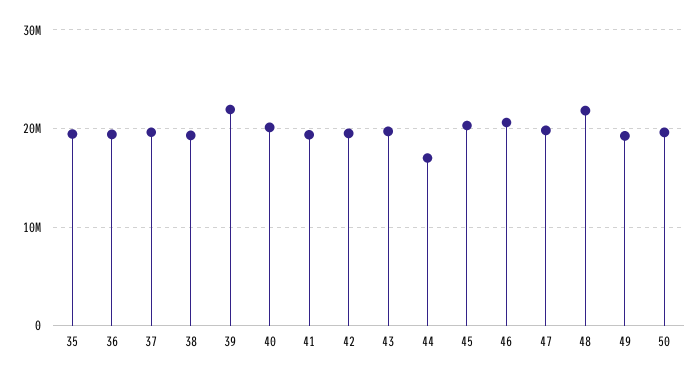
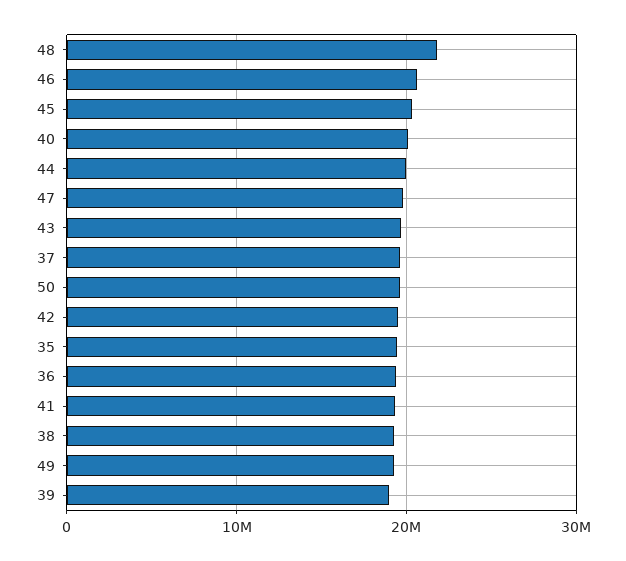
  {
    "35": 19000000,
    "36": 19000000,
    "37": 20000000,
    "38": 19000000,
-   "39": 22000000,
+   "39": 19000000,
    "40": 20000000,
    "41": 19000000,
    "42": 20000000,
    "43": 20000000,
-   "44": 17000000,
+   "44": 20000000,
    "45": 20000000,
    "46": 21000000,
    "47": 20000000,
    "48": 22000000,
    "49": 19000000,
    "50": 20000000
  }

